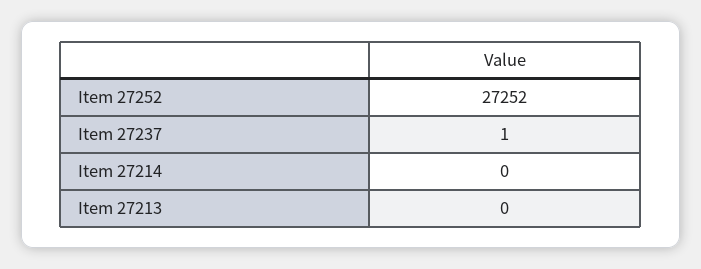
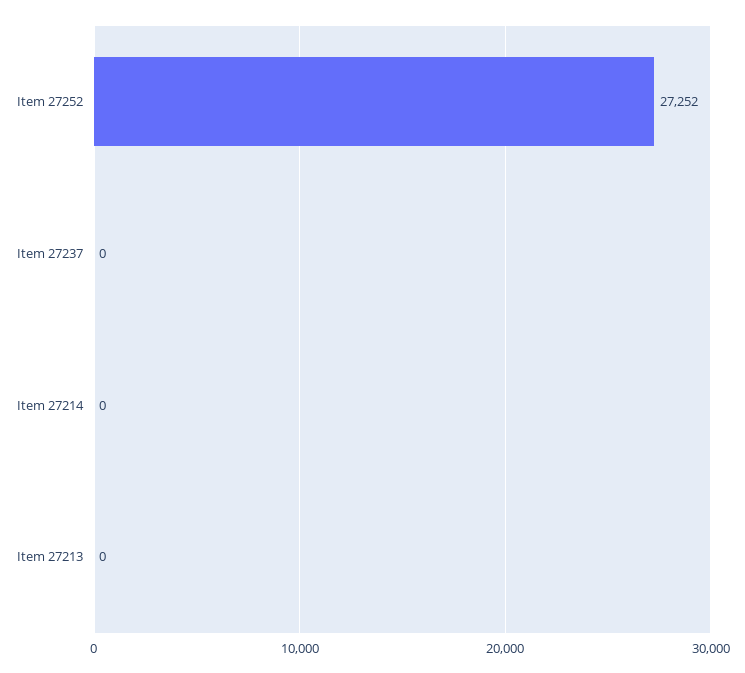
  {
    "Item 27252": 27252,
-   "Item 27237": 1,
+   "Item 27237": 0,
    "Item 27214": 0,
    "Item 27213": 0
  }

